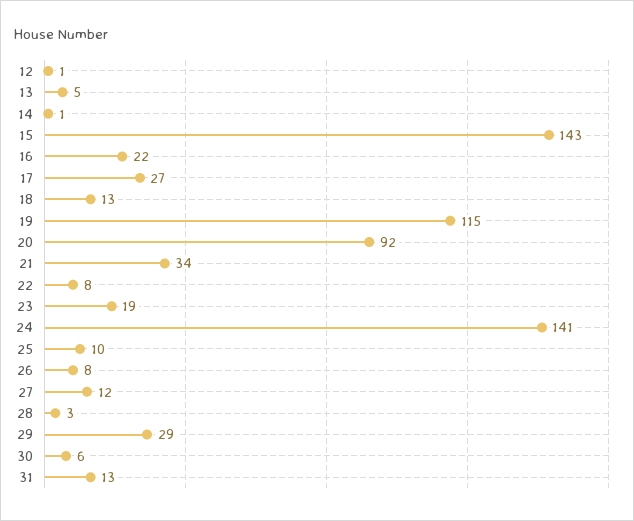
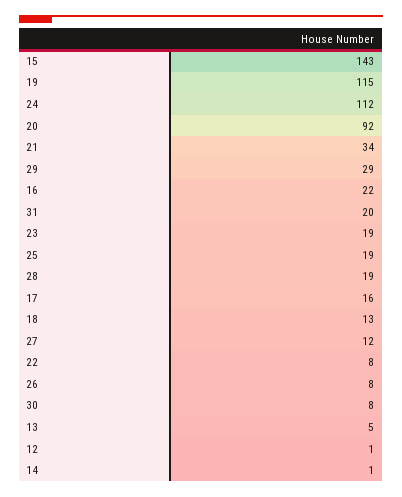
  {
    "12": 1,
    "13": 5,
    "14": 1,
    "15": 143,
    "16": 22,
-   "17": 27,
+   "17": 16,
    "18": 13,
    "19": 115,
    "20": 92,
    "21": 34,
    "22": 8,
    "23": 19,
-   "24": 141,
+   "24": 112,
-   "25": 10,
+   "25": 19,
    "26": 8,
    "27": 12,
-   "28": 3,
+   "28": 19,
    "29": 29,
-   "30": 6,
+   "30": 8,
-   "31": 13
+   "31": 20
  }

